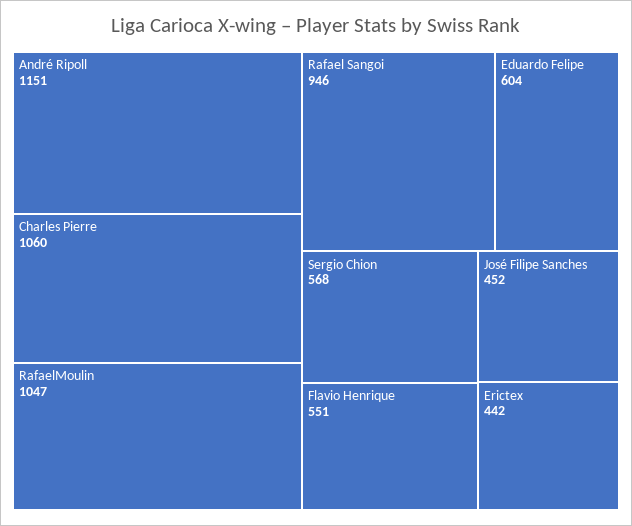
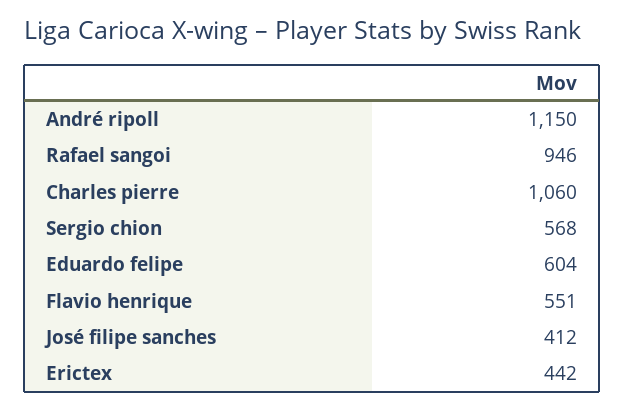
  {
-   "André Ripoll": 1151,
+   "André Ripoll": 1150,
    "Charles Pierre": 1060,
-   "RafaelMoulin": 1047,
    "Rafael Sangoi": 946,
    "Eduardo Felipe": 604,
    "Sergio Chion": 568,
    "Flavio Henrique": 551,
-   "José Filipe Sanches": 452,
+   "José Filipe Sanches": 412,
    "Erictex": 442
  }

